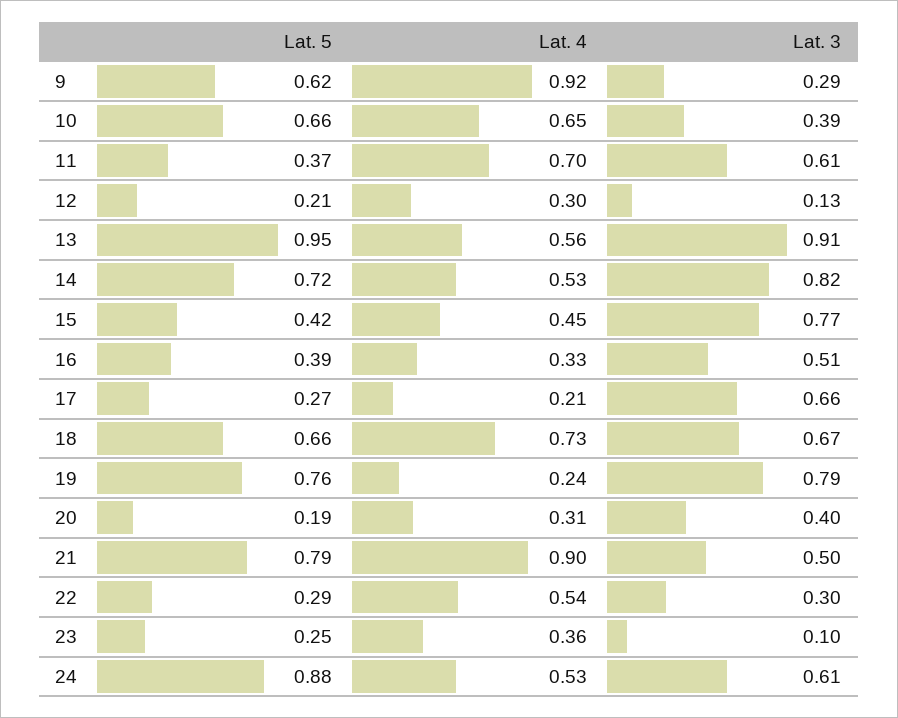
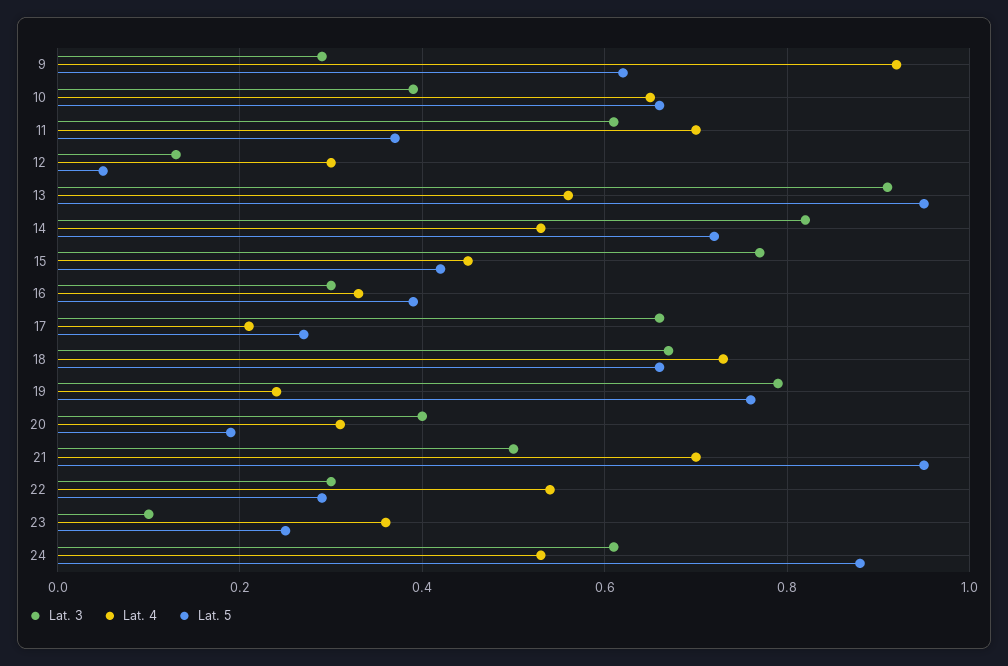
  {
    "Lat. 5": {
      "9": 0.62,
      "10": 0.66,
      "11": 0.37,
-     "12": 0.21,
+     "12": 0.05,
      "13": 0.95,
      "14": 0.72,
      "15": 0.42,
      "16": 0.39,
      "17": 0.27,
      "18": 0.66,
      "19": 0.76,
      "20": 0.19,
-     "21": 0.79,
+     "21": 0.95,
      "22": 0.29,
      "23": 0.25,
      "24": 0.88
    },
    "Lat. 4": {
      "9": 0.92,
      "10": 0.65,
      "11": 0.7,
      "12": 0.3,
      "13": 0.56,
      "14": 0.53,
      "15": 0.45,
      "16": 0.33,
      "17": 0.21,
      "18": 0.73,
      "19": 0.24,
      "20": 0.31,
-     "21": 0.9,
+     "21": 0.7,
      "22": 0.54,
      "23": 0.36,
      "24": 0.53
    },
    "Lat. 3": {
      "9": 0.29,
      "10": 0.39,
      "11": 0.61,
      "12": 0.13,
      "13": 0.91,
      "14": 0.82,
      "15": 0.77,
-     "16": 0.51,
+     "16": 0.3,
      "17": 0.66,
      "18": 0.67,
      "19": 0.79,
      "20": 0.4,
      "21": 0.5,
      "22": 0.3,
      "23": 0.1,
      "24": 0.61
    }
  }

